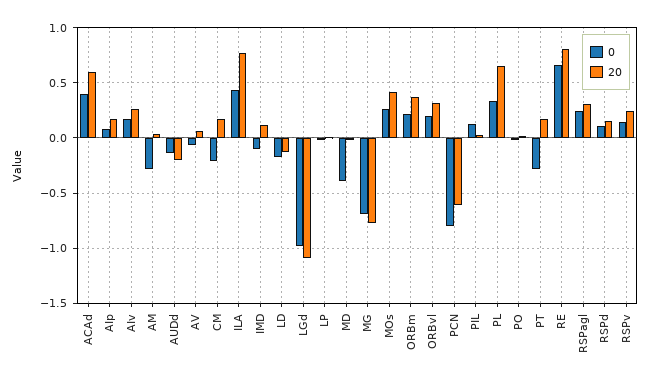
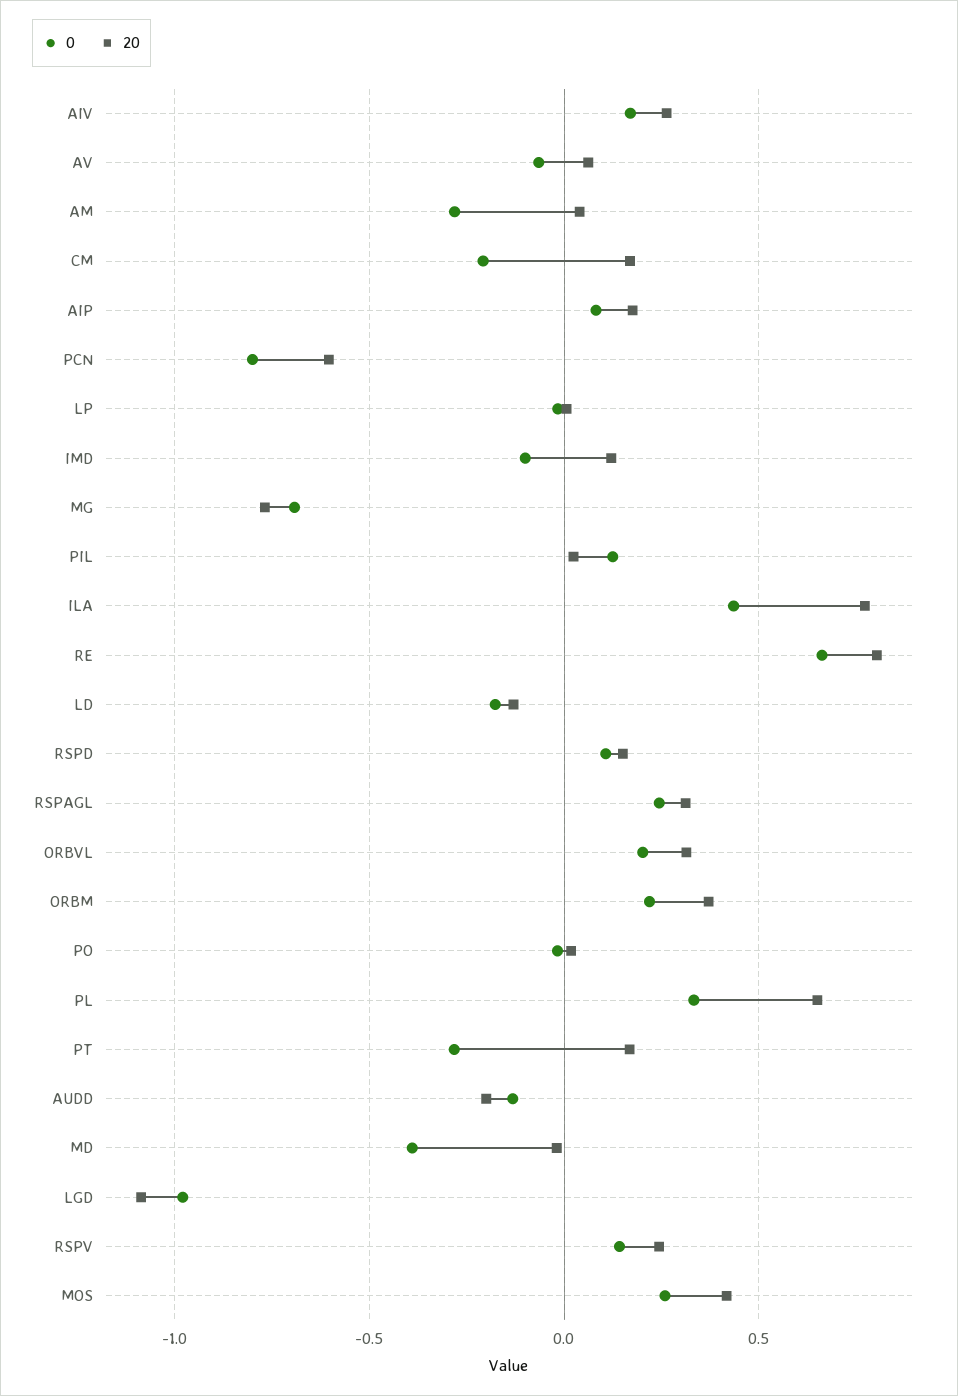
  {
    "0": {
-     "ACAd": 0.4,
      "AIp": 0.1,
      "AIv": 0.15,
      "AM": -0.3,
      "AUDd": -0.15,
      "AV": -0.05,
      "CM": -0.2,
      "ILA": 0.45,
      "IMD": -0.1,
      "LD": -0.2,
      "LGd": -1,
      "LP": 0,
      "MD": -0.4,
      "MG": -0.7,
      "MOs": 0.25,
      "ORBm": 0.2,
      "ORBvl": 0.2,
      "PCN": -0.8,
      "PIL": 0.15,
      "PL": 0.35,
      "PO": 0,
      "PT": -0.3,
      "RE": 0.65,
      "RSPagl": 0.25,
      "RSPd": 0.1,
      "RSPv": 0.15
    },
    "20": {
-     "ACAd": 0.6,
      "AIp": 0.2,
      "AIv": 0.25,
      "AM": 0.05,
      "AUDd": -0.2,
      "AV": 0.05,
      "CM": 0.15,
      "ILA": 0.75,
      "IMD": 0.1,
      "LD": -0.15,
      "LGd": -1.1,
      "LP": 0,
      "MD": 0,
      "MG": -0.75,
      "MOs": 0.4,
      "ORBm": 0.35,
      "ORBvl": 0.3,
      "PCN": -0.6,
      "PIL": 0,
      "PL": 0.65,
      "PO": 0,
      "PT": 0.15,
      "RE": 0.8,
      "RSPagl": 0.3,
      "RSPd": 0.15,
      "RSPv": 0.25
    }
  }

